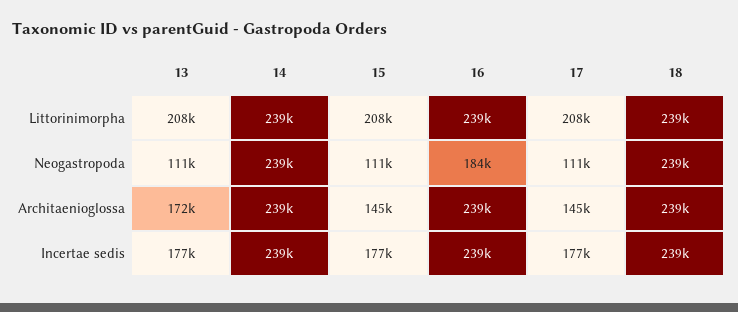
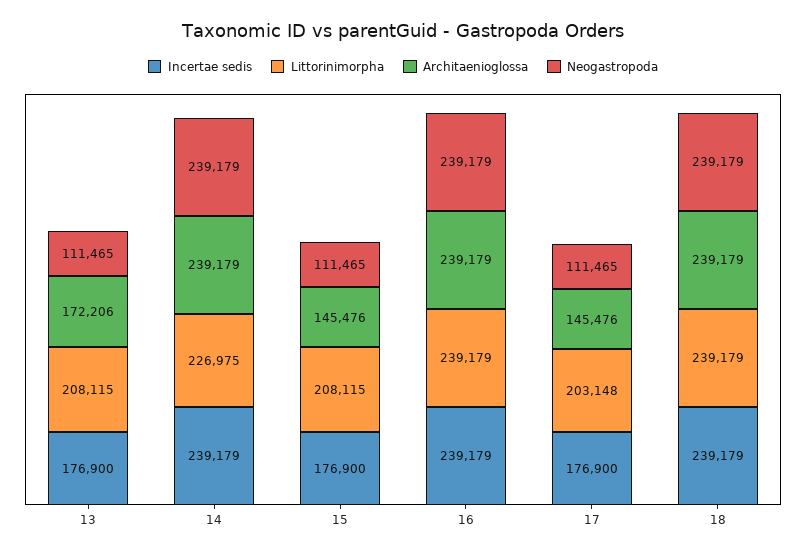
  {
    "Littorinimorpha": {
      "13": 208115,
-     "14": 239000,
+     "14": 226975,
      "15": 208115,
      "16": 239179,
-     "17": 208000,
+     "17": 203148,
      "18": 239179
    },
    "Neogastropoda": {
      "13": 111465,
      "14": 239179,
      "15": 111465,
-     "16": 184000,
+     "16": 239179,
      "17": 111465,
      "18": 239179
    },
    "Architaenioglossa": {
      "13": 172206,
      "14": 239179,
      "15": 145476,
      "16": 239179,
      "17": 145476,
      "18": 239179
    },
    "Incertae sedis": {
      "13": 176900,
      "14": 239179,
      "15": 176900,
      "16": 239179,
      "17": 176900,
      "18": 239179
    }
  }

